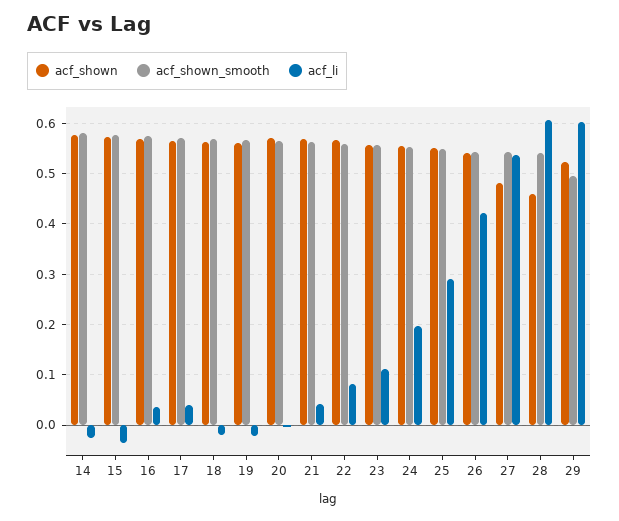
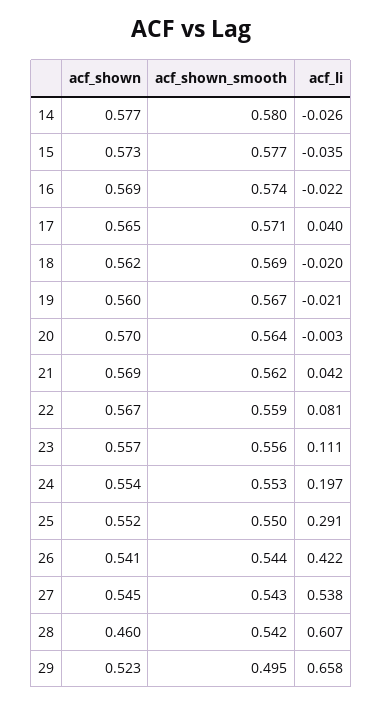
  {
    "acf_shown": {
      "14": 0.577,
      "15": 0.573,
      "16": 0.569,
      "17": 0.565,
      "18": 0.562,
      "19": 0.56,
      "20": 0.57,
      "21": 0.569,
      "22": 0.567,
      "23": 0.557,
      "24": 0.554,
      "25": 0.552,
      "26": 0.541,
-     "27": 0.48,
+     "27": 0.545,
      "28": 0.46,
      "29": 0.523
    },
    "acf_shown_smooth": {
      "14": 0.58,
      "15": 0.577,
      "16": 0.574,
      "17": 0.571,
      "18": 0.569,
      "19": 0.567,
      "20": 0.564,
      "21": 0.562,
      "22": 0.559,
      "23": 0.556,
      "24": 0.553,
      "25": 0.55,
      "26": 0.544,
      "27": 0.543,
      "28": 0.542,
      "29": 0.495
    },
    "acf_li": {
      "14": -0.026,
      "15": -0.035,
-     "16": 0.04,
+     "16": -0.022,
      "17": 0.04,
      "18": -0.02,
      "19": -0.021,
      "20": -0.003,
      "21": 0.042,
      "22": 0.081,
      "23": 0.111,
      "24": 0.197,
      "25": 0.291,
      "26": 0.422,
      "27": 0.538,
      "28": 0.607,
-     "29": 0.6
+     "29": 0.658
    }
  }

